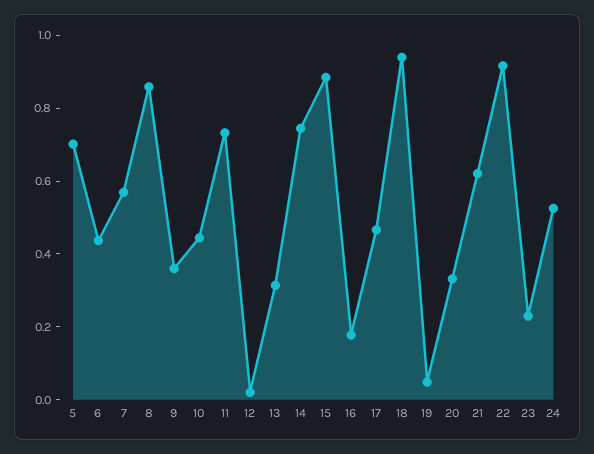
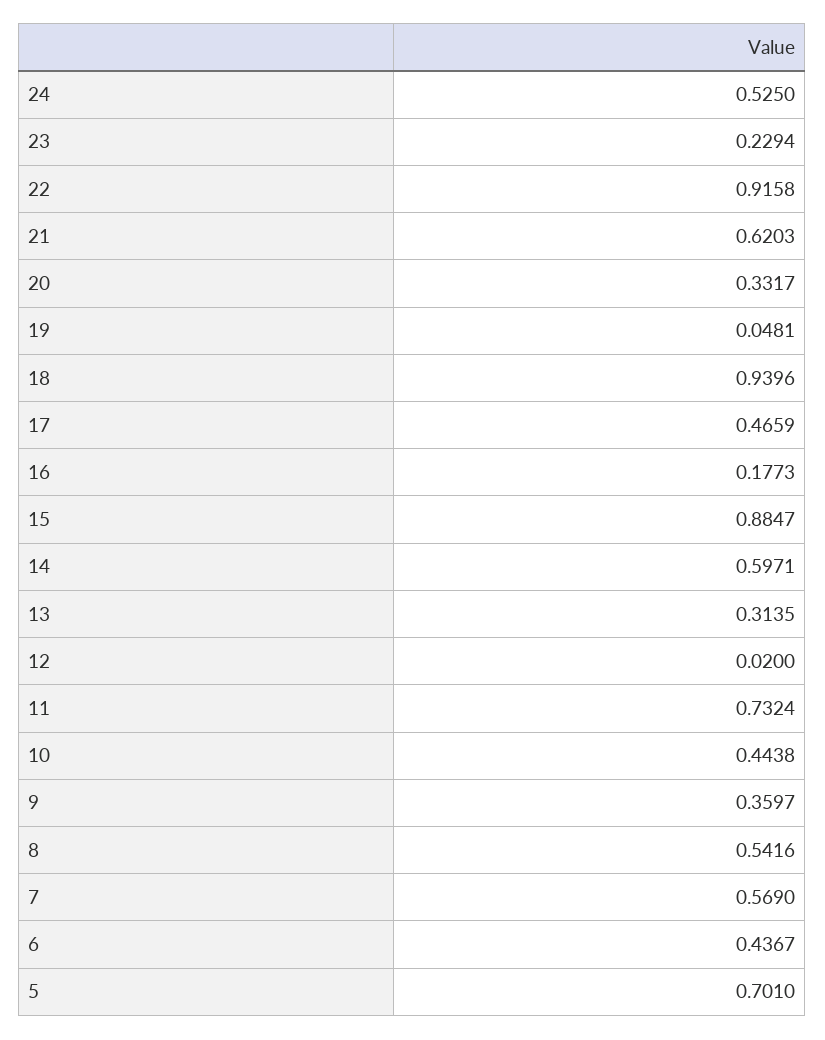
  {
    "5": 0.701,
    "6": 0.4367,
    "7": 0.569,
-   "8": 0.85,
+   "8": 0.5416,
    "9": 0.3597,
    "10": 0.4438,
    "11": 0.7324,
    "12": 0.02,
    "13": 0.3135,
-   "14": 0.75,
+   "14": 0.5971,
    "15": 0.8847,
    "16": 0.1773,
    "17": 0.4659,
    "18": 0.9396,
    "19": 0.0481,
    "20": 0.3317,
    "21": 0.6203,
    "22": 0.9158,
    "23": 0.2294,
    "24": 0.525
  }

